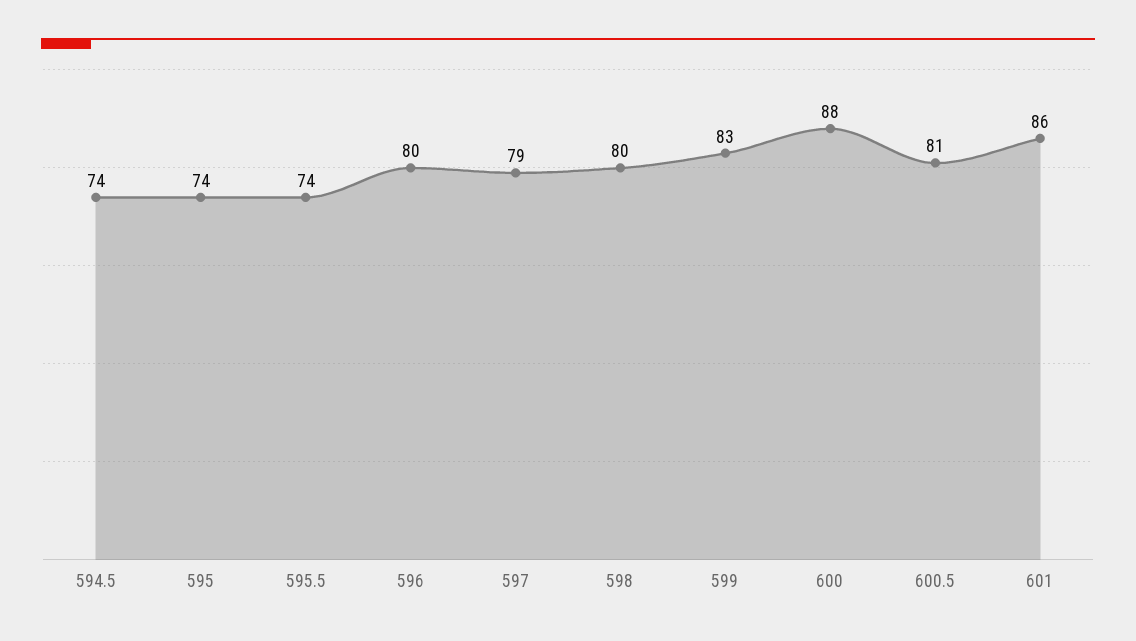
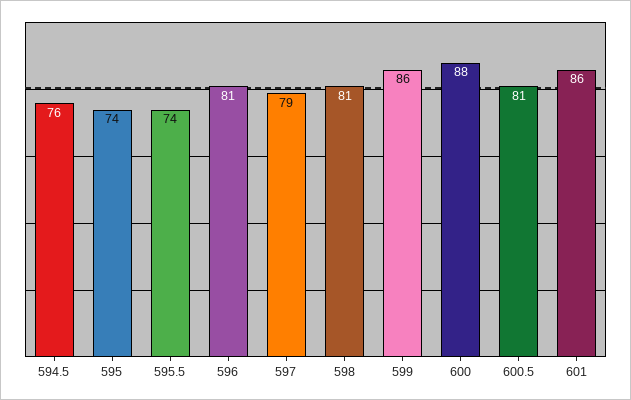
  {
-   "594.5": 74,
+   "594.5": 76,
    "595": 74,
    "595.5": 74,
-   "596": 80,
+   "596": 81,
    "597": 79,
-   "598": 80,
+   "598": 81,
-   "599": 83,
+   "599": 86,
    "600": 88,
    "600.5": 81,
    "601": 86
  }

